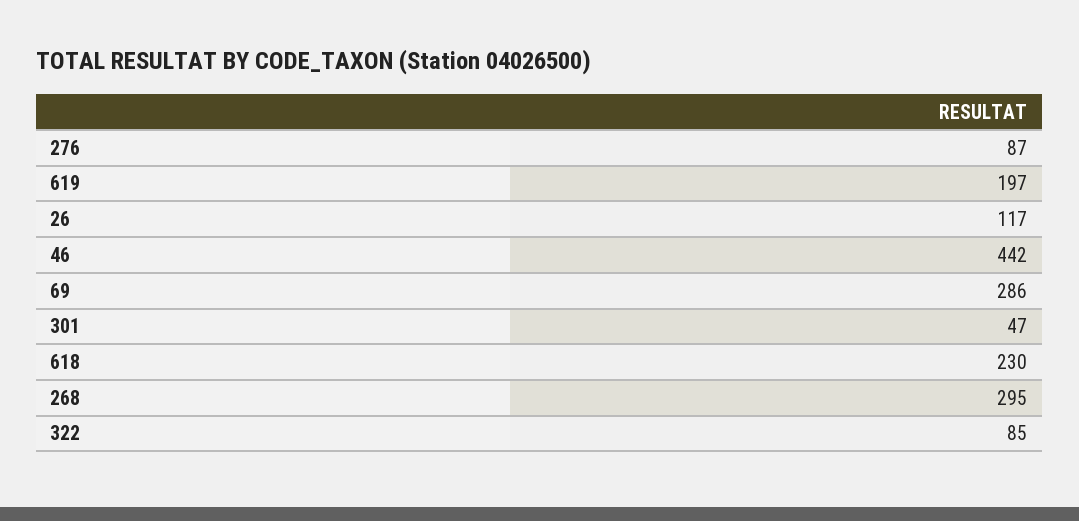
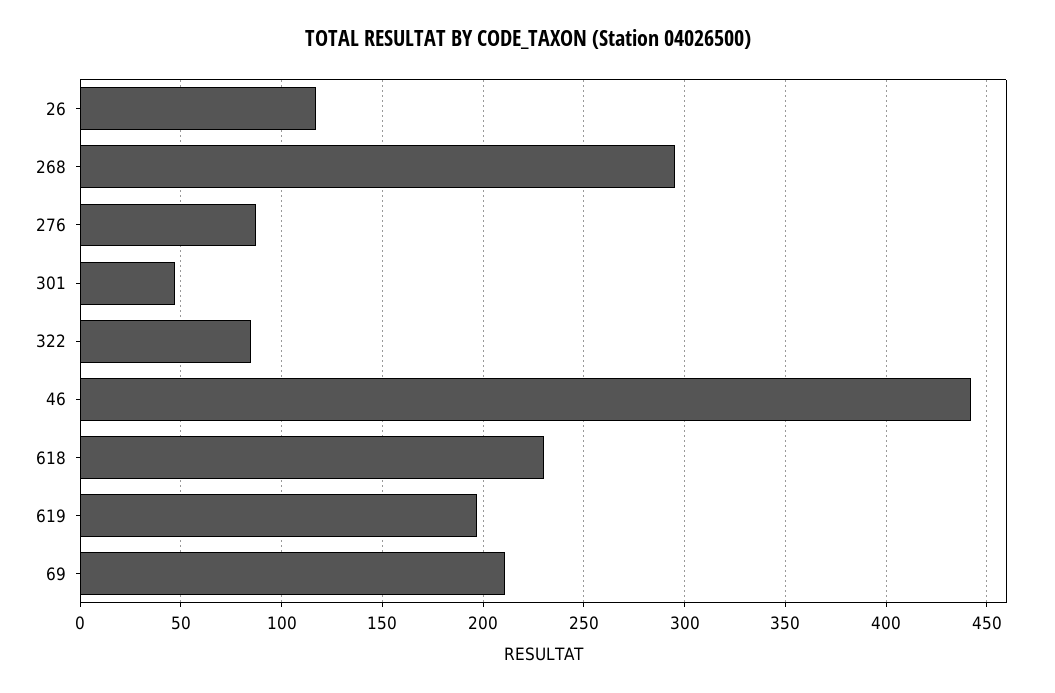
  {
    "276": 87,
    "619": 197,
    "26": 117,
    "46": 442,
-   "69": 286,
+   "69": 210,
    "301": 47,
    "618": 230,
    "268": 295,
    "322": 85
  }

